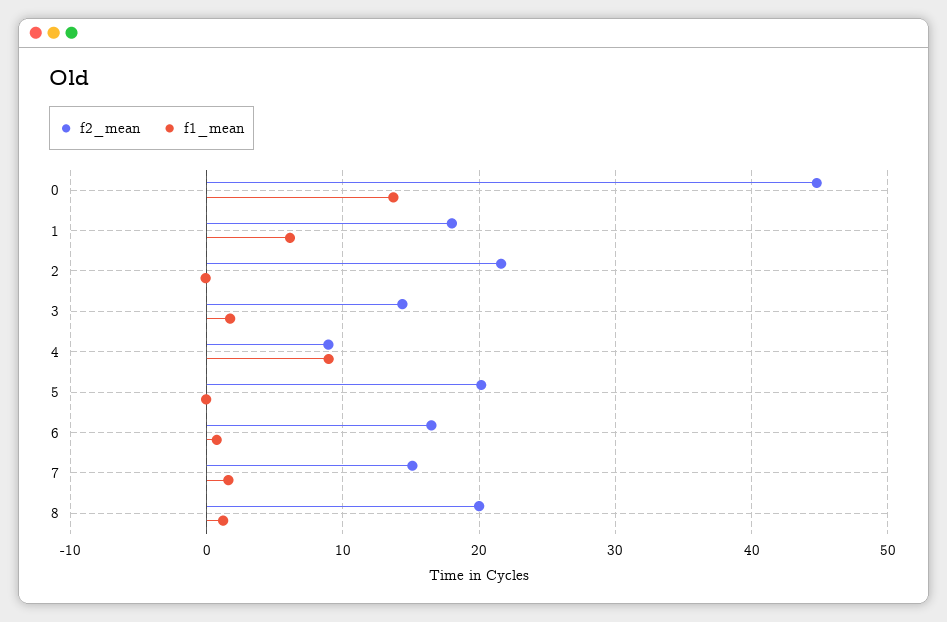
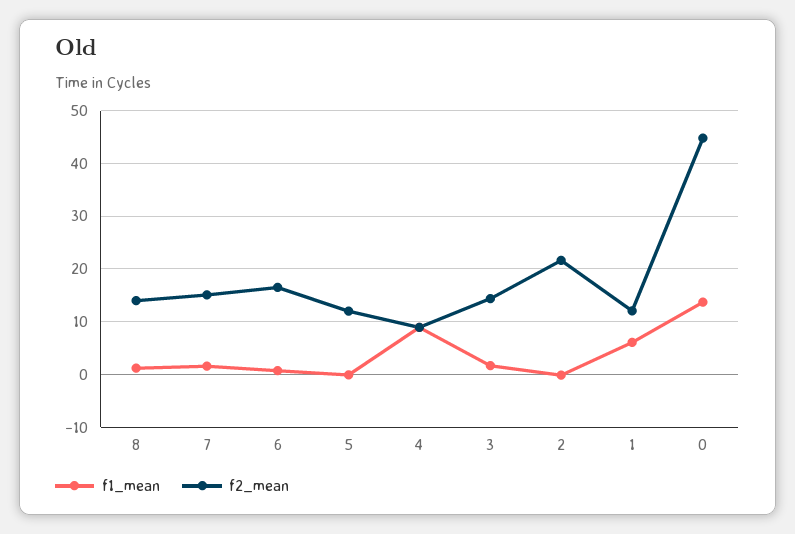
  {
    "f2_mean": {
      "0": 45,
-     "1": 18,
+     "1": 12,
      "2": 22,
      "3": 14,
      "4": 9,
-     "5": 20,
+     "5": 12,
      "6": 16,
      "7": 15,
-     "8": 20
+     "8": 14
    },
    "f1_mean": {
      "0": 14,
      "1": 6,
      "2": 0,
      "3": 2,
      "4": 9,
      "5": 0,
      "6": 1,
      "7": 2,
      "8": 1
    }
  }

